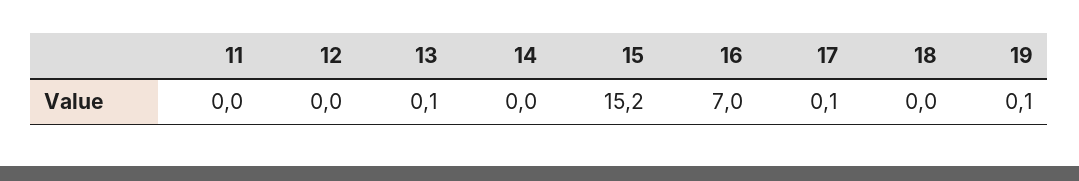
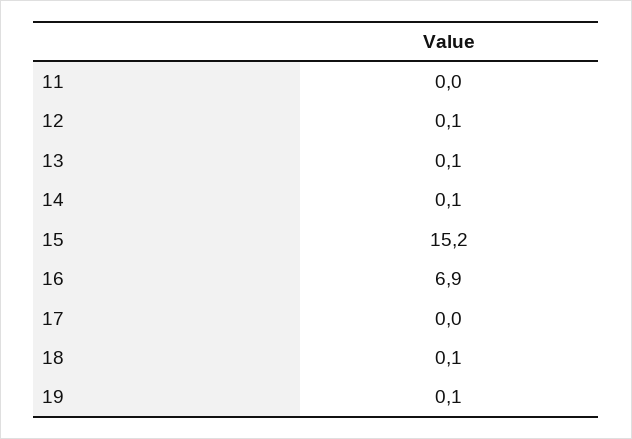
  {
    "11": 0,
-   "12": 0,
+   "12": 0.1,
    "13": 0.1,
-   "14": 0,
+   "14": 0.1,
    "15": 15.2,
-   "16": 7,
+   "16": 6.9,
-   "17": 0.1,
+   "17": 0,
-   "18": 0,
+   "18": 0.1,
    "19": 0.1
  }

